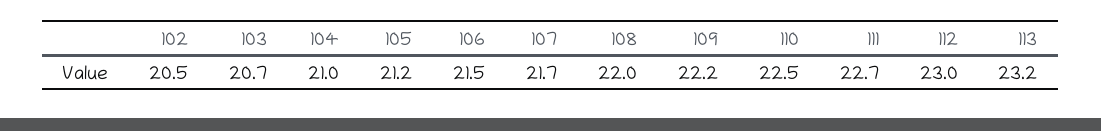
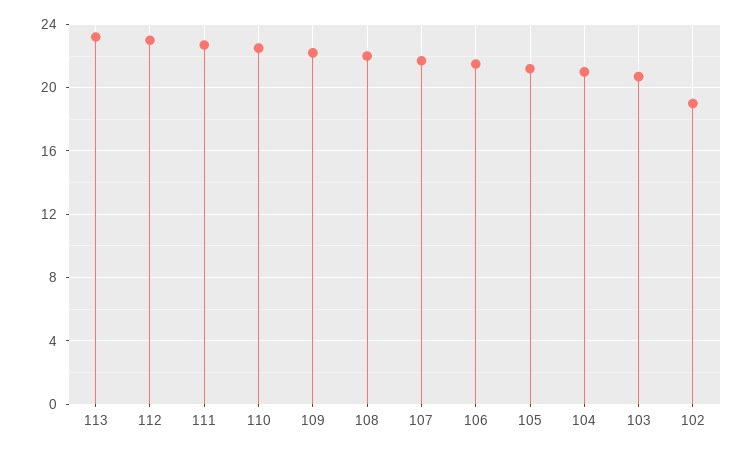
  {
-   "102": 20.5,
+   "102": 19,
    "103": 20.7,
    "104": 21,
    "105": 21.2,
    "106": 21.5,
    "107": 21.7,
    "108": 22,
    "109": 22.2,
    "110": 22.5,
    "111": 22.7,
    "112": 23,
    "113": 23.2
  }

